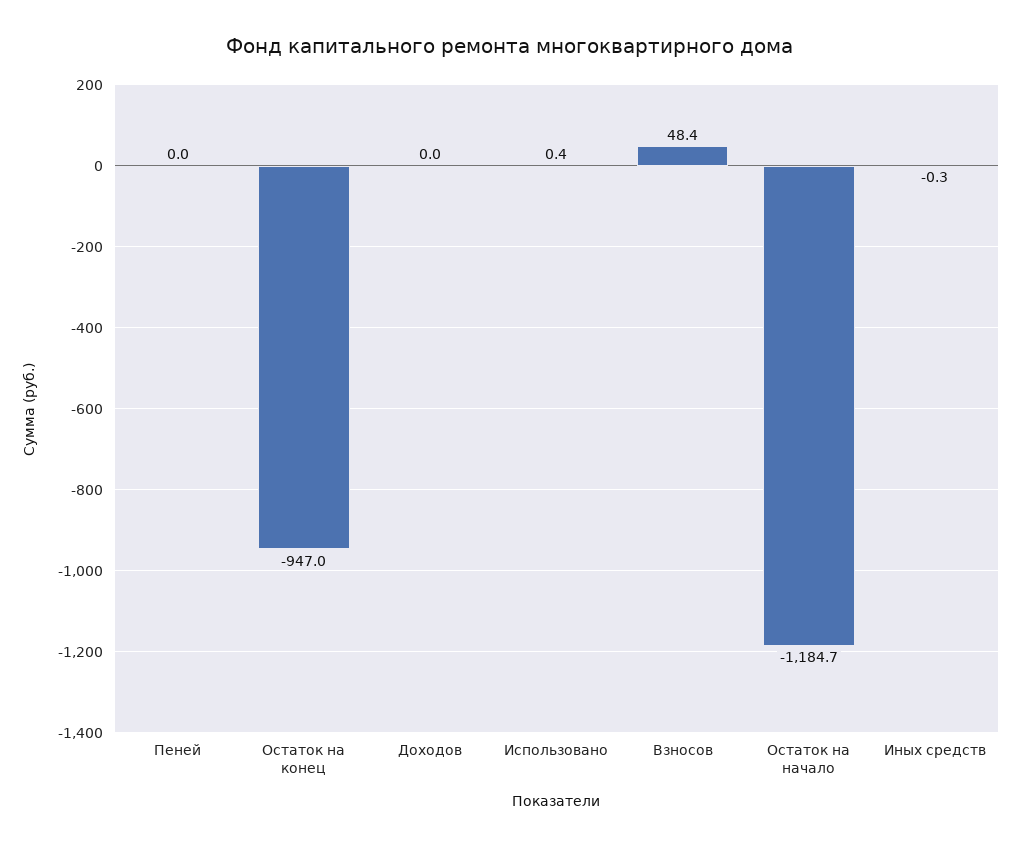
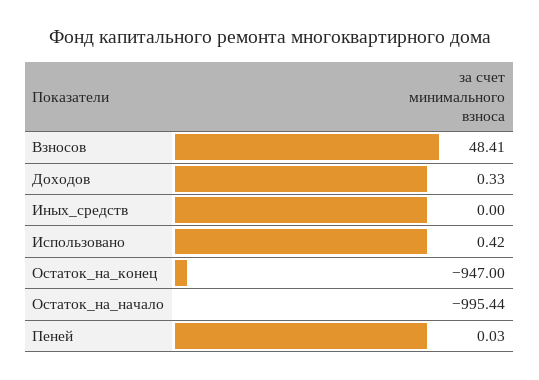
  {
    "Пеней": 0.03,
    "Остаток на конец": -947,
-   "Доходов": 0,
+   "Доходов": 0.33,
    "Использовано": 0.42,
    "Взносов": 48.41,
-   "Остаток на начало": -1184.7,
+   "Остаток на начало": -995.44,
-   "Иных средств": -0.3
+   "Иных средств": 0
  }

